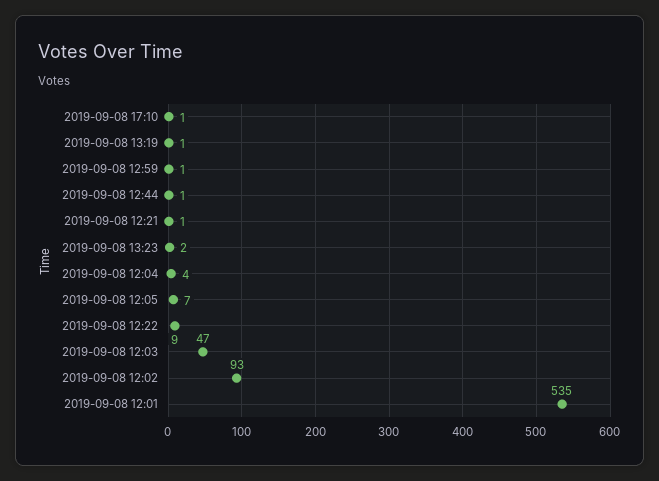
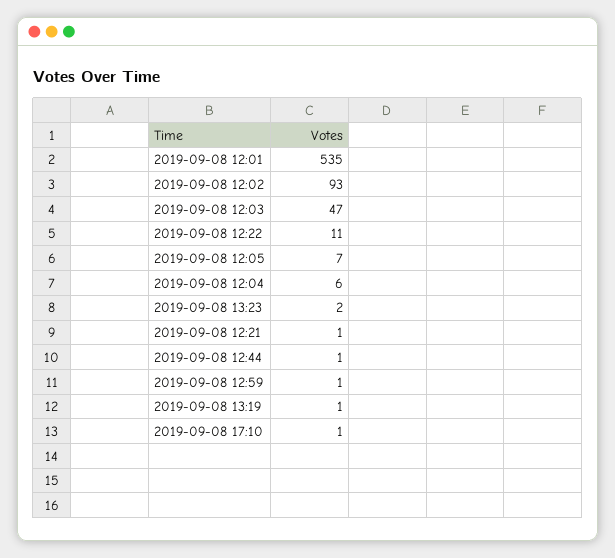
  {
    "2019-09-08 17:10": 1,
    "2019-09-08 13:19": 1,
    "2019-09-08 12:59": 1,
    "2019-09-08 12:44": 1,
    "2019-09-08 12:21": 1,
    "2019-09-08 13:23": 2,
-   "2019-09-08 12:04": 4,
+   "2019-09-08 12:04": 6,
    "2019-09-08 12:05": 7,
-   "2019-09-08 12:22": 9,
+   "2019-09-08 12:22": 11,
    "2019-09-08 12:03": 47,
    "2019-09-08 12:02": 93,
    "2019-09-08 12:01": 535
  }

